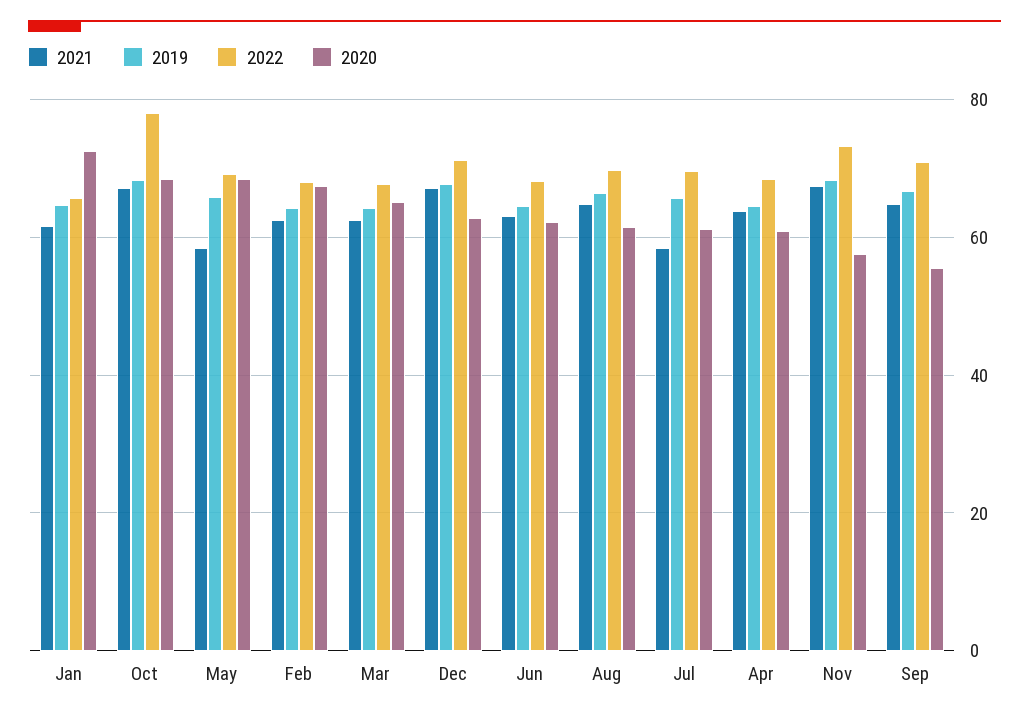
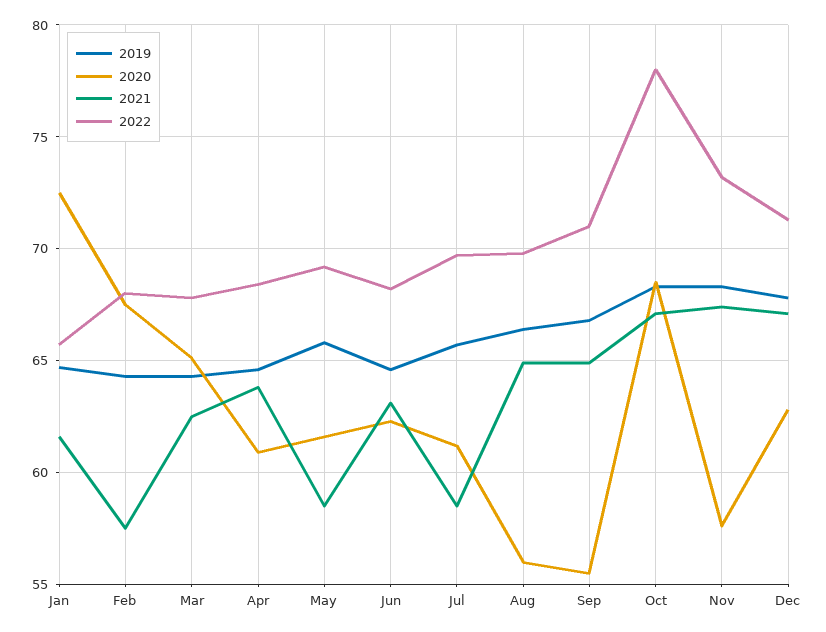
  {
    "2021": {
      "Jan": 61.5,
      "Oct": 67,
      "May": 58.5,
-     "Feb": 62,
+     "Feb": 57.5,
      "Mar": 62.5,
      "Dec": 67,
      "Jun": 63,
      "Aug": 65,
      "Jul": 58.5,
      "Apr": 64,
      "Nov": 67.5,
      "Sep": 65
    },
    "2019": {
      "Jan": 64.5,
      "Oct": 68.5,
      "May": 66,
      "Feb": 64.5,
      "Mar": 64.5,
      "Dec": 68,
      "Jun": 64.5,
      "Aug": 66.5,
      "Jul": 65.5,
      "Apr": 64.5,
      "Nov": 68.5,
      "Sep": 67
    },
    "2022": {
      "Jan": 65.5,
      "Oct": 78,
      "May": 69,
      "Feb": 68,
      "Mar": 68,
      "Dec": 71.5,
      "Jun": 68,
      "Aug": 70,
      "Jul": 69.5,
      "Apr": 68.5,
      "Nov": 73,
      "Sep": 71
    },
    "2020": {
      "Jan": 72.5,
      "Oct": 68.5,
-     "May": 68,
+     "May": 61.5,
      "Feb": 67.5,
      "Mar": 65,
      "Dec": 63,
      "Jun": 62.5,
-     "Aug": 62,
+     "Aug": 56,
      "Jul": 61,
      "Apr": 61,
      "Nov": 57.5,
      "Sep": 55.5
    }
  }

